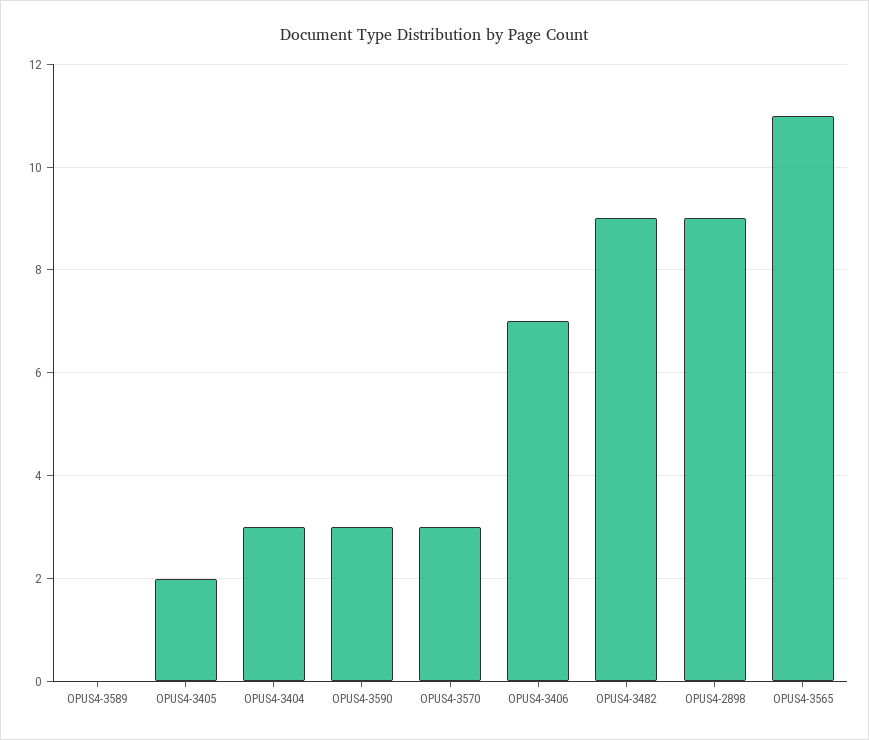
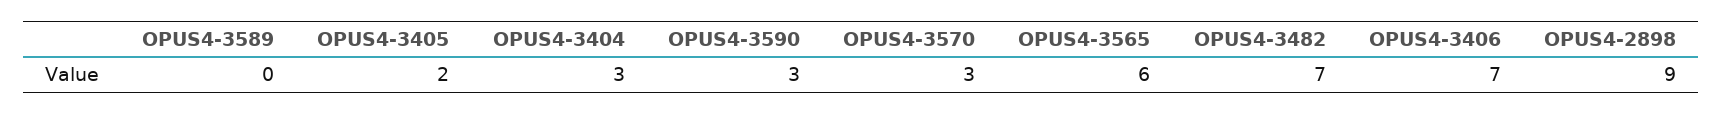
  {
    "OPUS4-3589": 0,
    "OPUS4-3405": 2,
    "OPUS4-3404": 3,
    "OPUS4-3590": 3,
    "OPUS4-3570": 3,
    "OPUS4-3406": 7,
-   "OPUS4-3482": 9,
+   "OPUS4-3482": 7,
    "OPUS4-2898": 9,
-   "OPUS4-3565": 11
+   "OPUS4-3565": 6
  }

